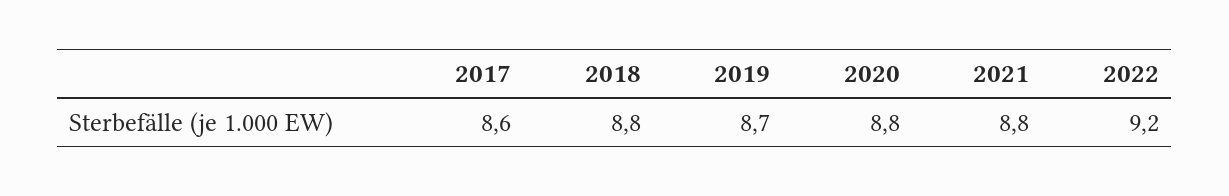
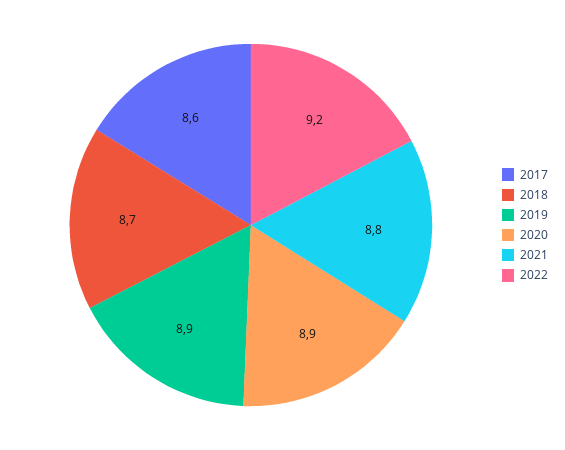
  {
    "2017": 8.6,
-   "2018": 8.8,
+   "2018": 8.7,
-   "2019": 8.7,
+   "2019": 8.9,
-   "2020": 8.8,
+   "2020": 8.9,
    "2021": 8.8,
    "2022": 9.2
  }

